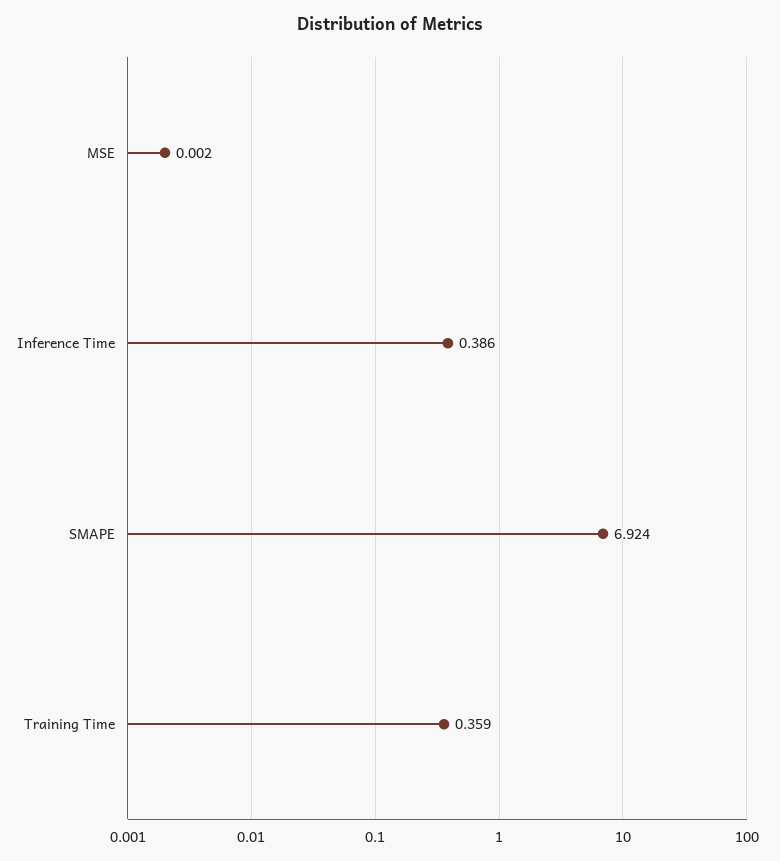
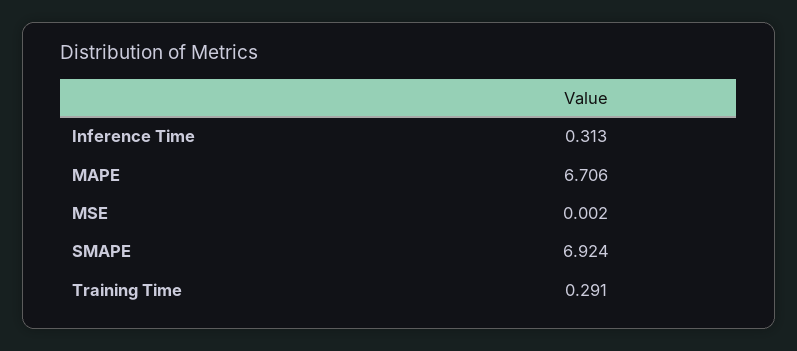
  {
    "MSE": 0.002,
-   "Inference Time": 0.386,
+   "Inference Time": 0.313,
    "SMAPE": 6.924,
-   "Training Time": 0.359
+   "Training Time": 0.291,
+   "MAPE": 6.706
  }

